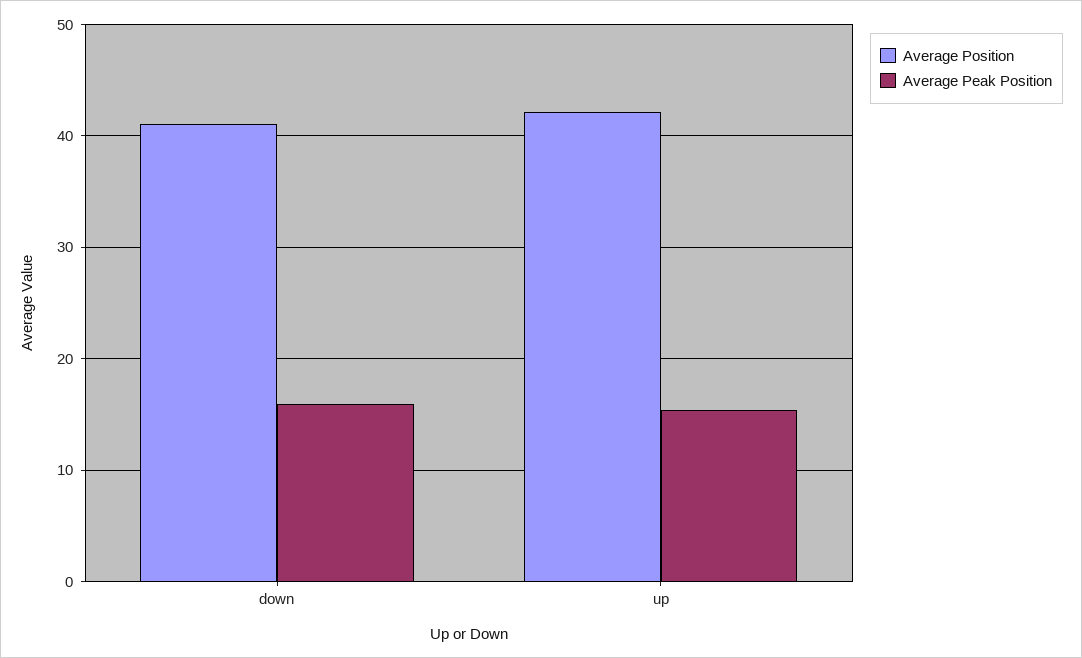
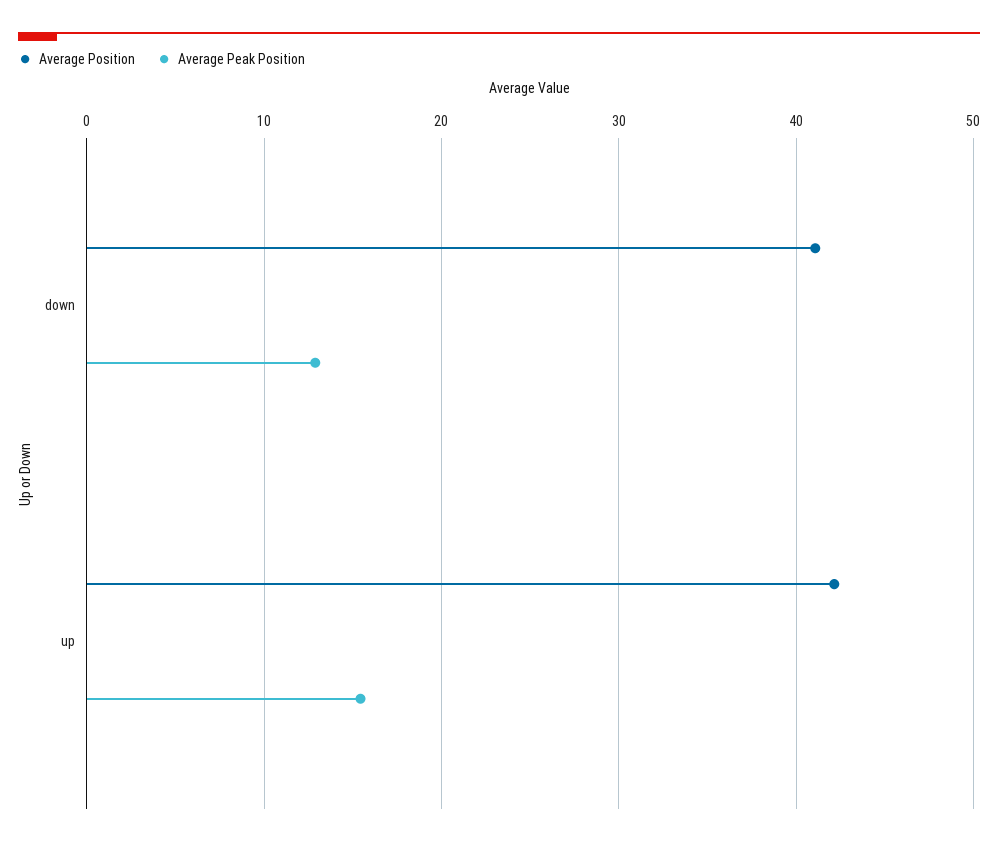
  {
    "Average Position": {
      "down": 41,
      "up": 42
    },
    "Average Peak Position": {
-     "down": 16,
+     "down": 13,
      "up": 15
    }
  }

